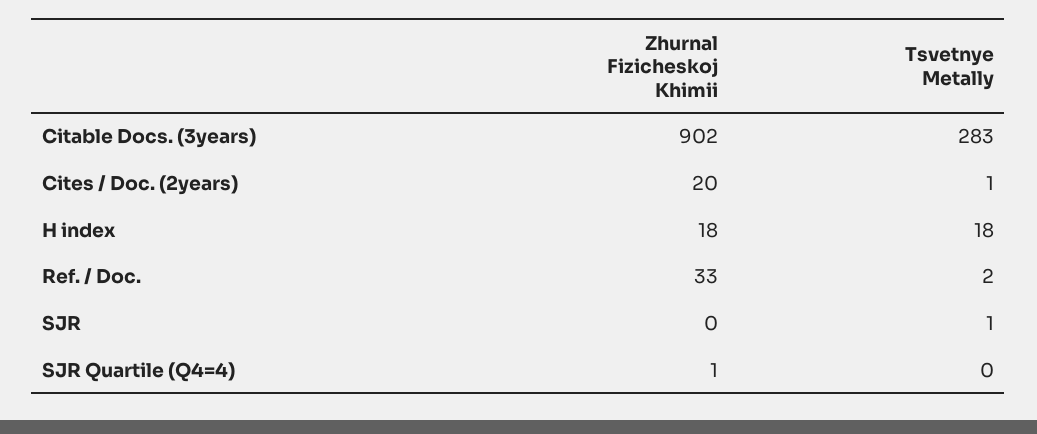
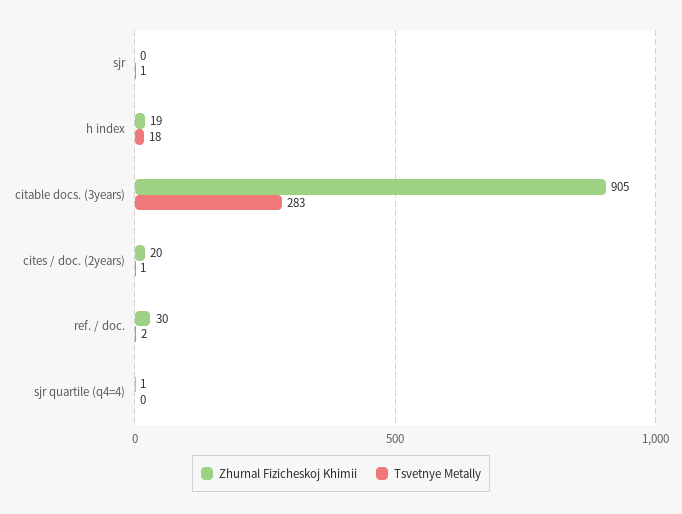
  {
    "Zhurnal Fizicheskoj Khimii": {
-     "Citable Docs. (3years)": 902,
+     "Citable Docs. (3years)": 905,
      "Cites / Doc. (2years)": 20,
-     "H index": 18,
+     "H index": 19,
-     "Ref. / Doc.": 33,
+     "Ref. / Doc.": 30,
      "SJR": 0,
      "SJR Quartile (Q4=4)": 1
    },
    "Tsvetnye Metally": {
      "Citable Docs. (3years)": 283,
      "Cites / Doc. (2years)": 1,
      "H index": 18,
      "Ref. / Doc.": 2,
      "SJR": 1,
      "SJR Quartile (Q4=4)": 0
    }
  }

